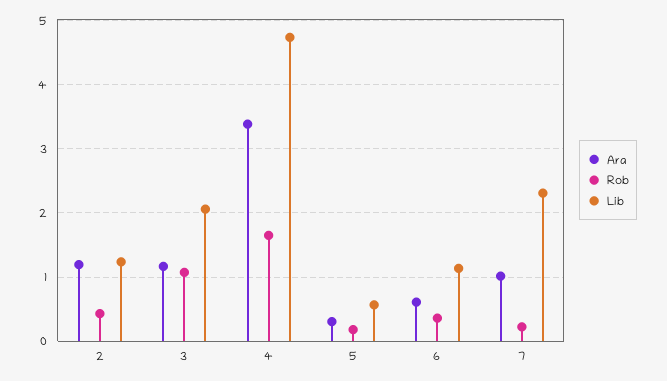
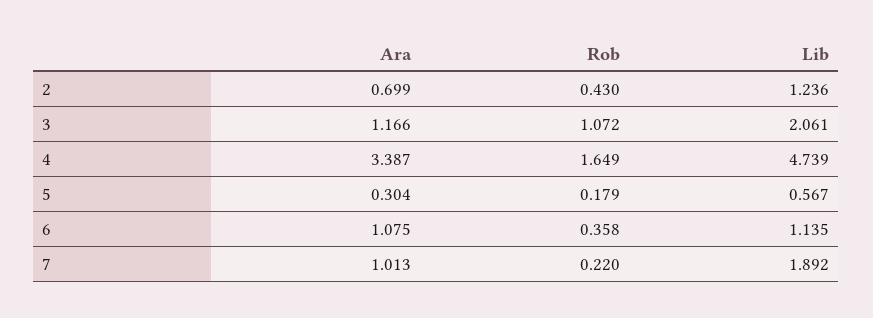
  {
    "Ara": {
-     "2": 1.2,
+     "2": 0.699,
      "3": 1.166,
      "4": 3.387,
      "5": 0.304,
-     "6": 0.6,
+     "6": 1.075,
      "7": 1.013
    },
    "Rob": {
      "2": 0.43,
      "3": 1.072,
      "4": 1.649,
      "5": 0.179,
      "6": 0.358,
      "7": 0.22
    },
    "Lib": {
      "2": 1.236,
      "3": 2.061,
      "4": 4.739,
      "5": 0.567,
      "6": 1.135,
-     "7": 2.3
+     "7": 1.892
    }
  }

